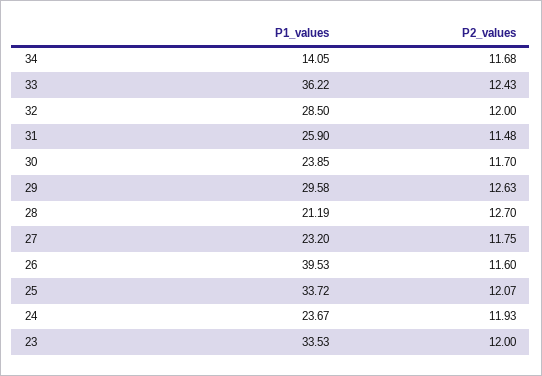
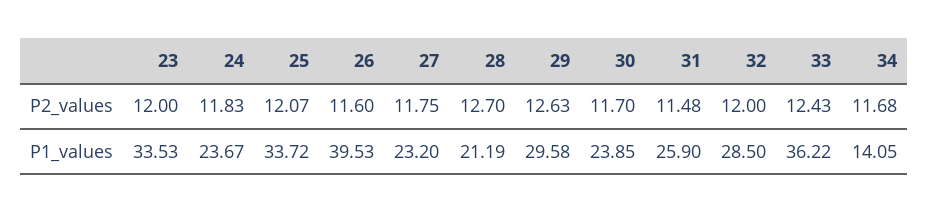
  {
    "P1_values": {
      "34": 14.05,
      "33": 36.22,
      "32": 28.5,
      "31": 25.9,
      "30": 23.85,
      "29": 29.58,
      "28": 21.19,
      "27": 23.2,
      "26": 39.53,
      "25": 33.72,
      "24": 23.67,
      "23": 33.53
    },
    "P2_values": {
      "34": 11.68,
      "33": 12.43,
      "32": 12,
      "31": 11.48,
      "30": 11.7,
      "29": 12.63,
      "28": 12.7,
      "27": 11.75,
      "26": 11.6,
      "25": 12.07,
-     "24": 11.93,
+     "24": 11.83,
      "23": 12
    }
  }

